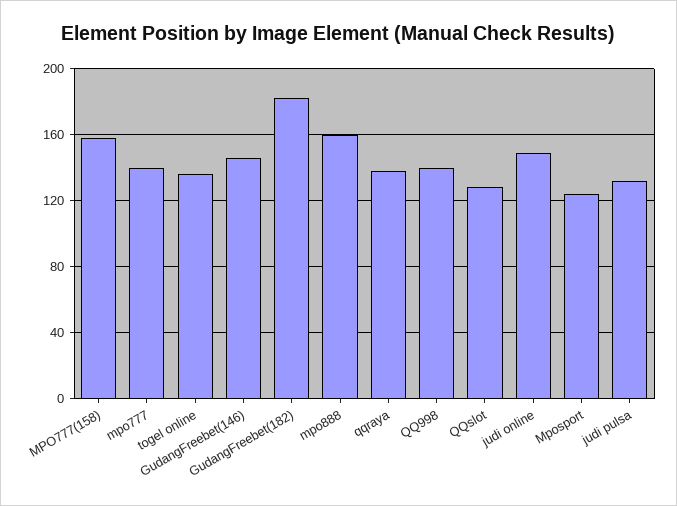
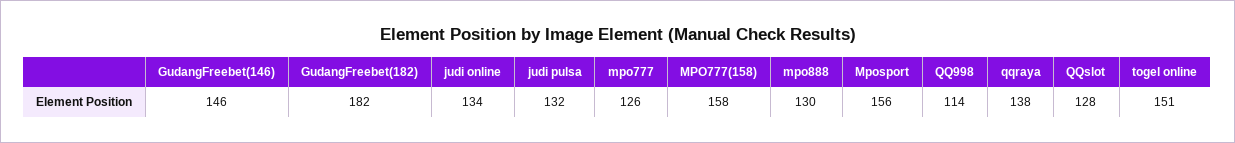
  {
    "MPO777(158)": 158,
-   "mpo777": 140,
+   "mpo777": 126,
-   "togel online": 135,
+   "togel online": 151,
    "GudangFreebet(146)": 146,
    "GudangFreebet(182)": 182,
-   "mpo888": 160,
+   "mpo888": 130,
    "qqraya": 138,
-   "QQ998": 140,
+   "QQ998": 114,
    "QQslot": 128,
-   "judi online": 150,
+   "judi online": 134,
-   "Mposport": 125,
+   "Mposport": 156,
    "judi pulsa": 132
  }

